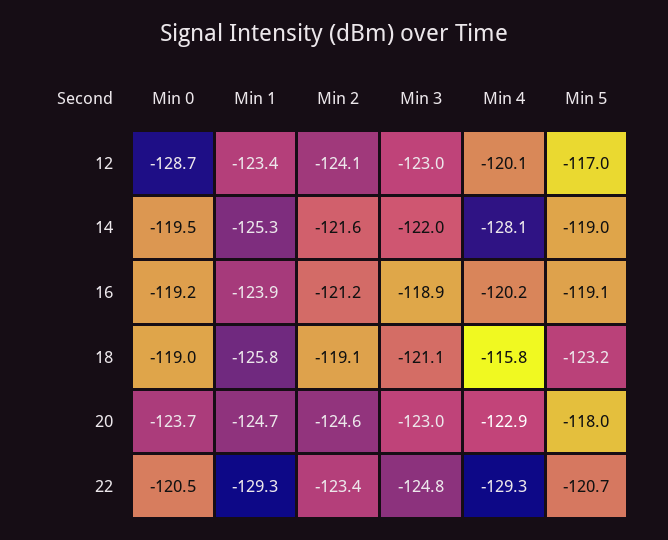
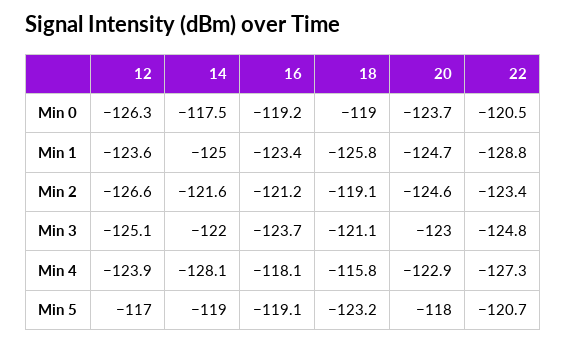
  {
    "Min 0": {
-     "12": -128.7,
+     "12": -126.3,
-     "14": -119.5,
+     "14": -117.5,
      "16": -119.2,
      "18": -119,
      "20": -123.7,
      "22": -120.5
    },
    "Min 1": {
-     "12": -123.4,
+     "12": -123.6,
-     "14": -125.3,
+     "14": -125,
-     "16": -123.9,
+     "16": -123.4,
      "18": -125.8,
      "20": -124.7,
-     "22": -129.3
+     "22": -128.8
    },
    "Min 2": {
-     "12": -124.1,
+     "12": -126.6,
      "14": -121.6,
      "16": -121.2,
      "18": -119.1,
      "20": -124.6,
      "22": -123.4
    },
    "Min 3": {
-     "12": -123,
+     "12": -125.1,
      "14": -122,
-     "16": -118.9,
+     "16": -123.7,
      "18": -121.1,
      "20": -123,
      "22": -124.8
    },
    "Min 4": {
-     "12": -120.1,
+     "12": -123.9,
      "14": -128.1,
-     "16": -120.2,
+     "16": -118.1,
      "18": -115.8,
      "20": -122.9,
-     "22": -129.3
+     "22": -127.3
    },
    "Min 5": {
      "12": -117,
      "14": -119,
      "16": -119.1,
      "18": -123.2,
      "20": -118,
      "22": -120.7
    }
  }

